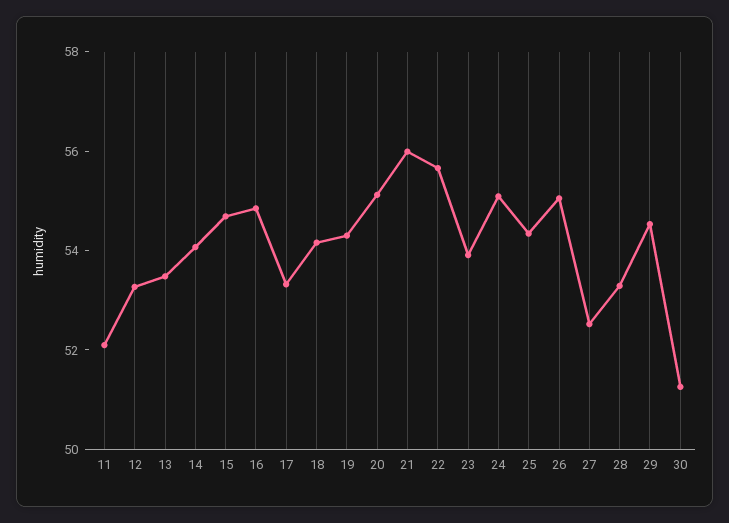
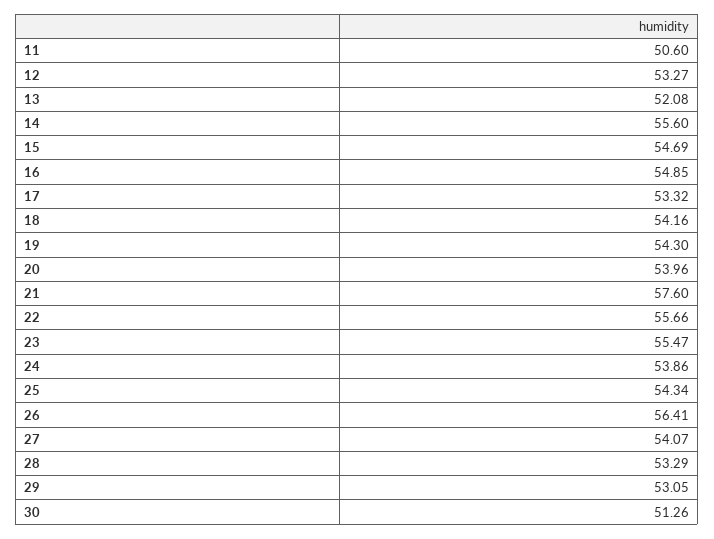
  {
-   "11": 52,
+   "11": 50.6,
    "12": 53.27,
-   "13": 53.5,
+   "13": 52.08,
-   "14": 54,
+   "14": 55.6,
    "15": 54.69,
    "16": 54.85,
    "17": 53.32,
    "18": 54.16,
    "19": 54.3,
-   "20": 55,
+   "20": 53.96,
-   "21": 56,
+   "21": 57.6,
    "22": 55.66,
-   "23": 54,
+   "23": 55.47,
-   "24": 55,
+   "24": 53.86,
    "25": 54.34,
-   "26": 55,
+   "26": 56.41,
-   "27": 52.5,
+   "27": 54.07,
    "28": 53.29,
-   "29": 54.5,
+   "29": 53.05,
    "30": 51.26
  }

